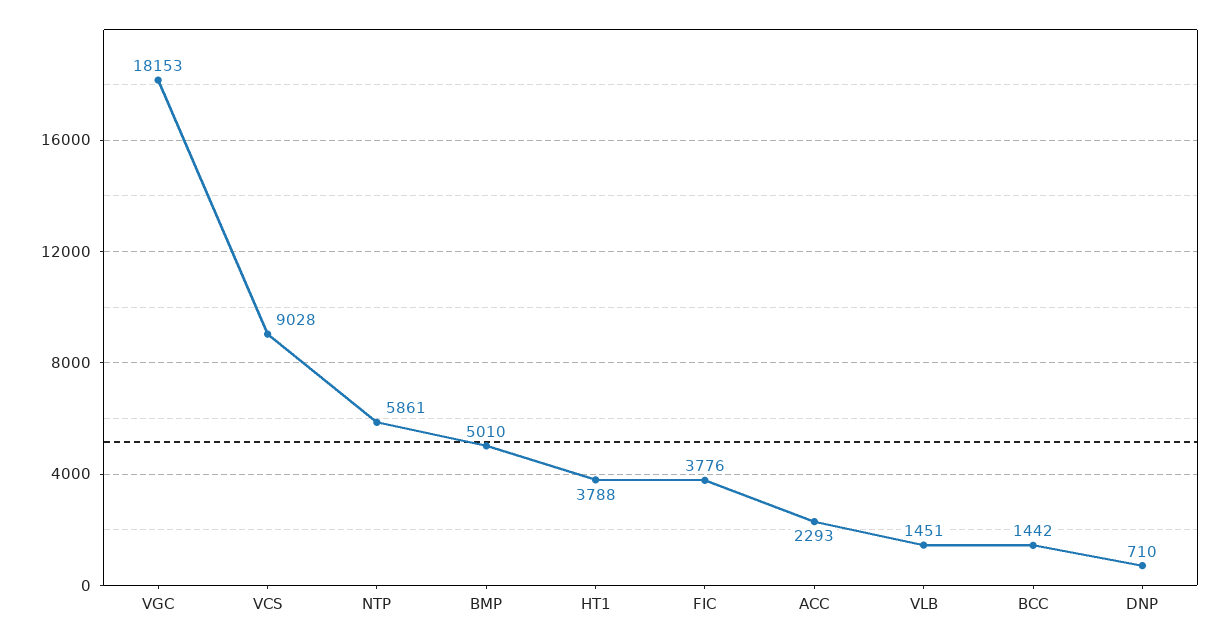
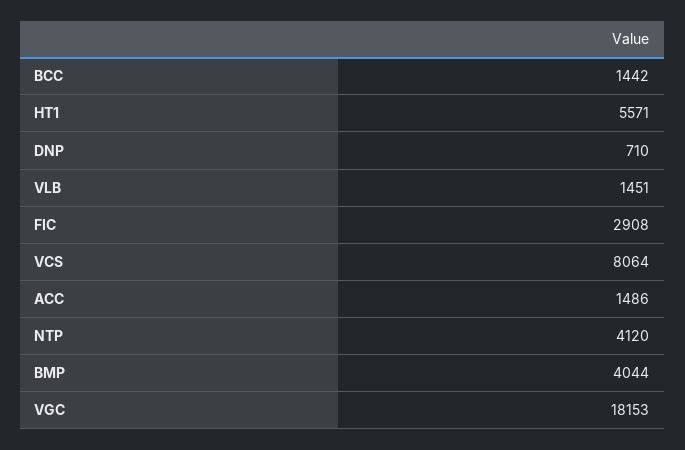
  {
    "VGC": 18153,
-   "VCS": 9028,
+   "VCS": 8064,
-   "NTP": 5861,
+   "NTP": 4120,
-   "BMP": 5010,
+   "BMP": 4044,
-   "HT1": 3788,
+   "HT1": 5571,
-   "FIC": 3776,
+   "FIC": 2908,
-   "ACC": 2293,
+   "ACC": 1486,
    "VLB": 1451,
    "BCC": 1442,
    "DNP": 710
  }

